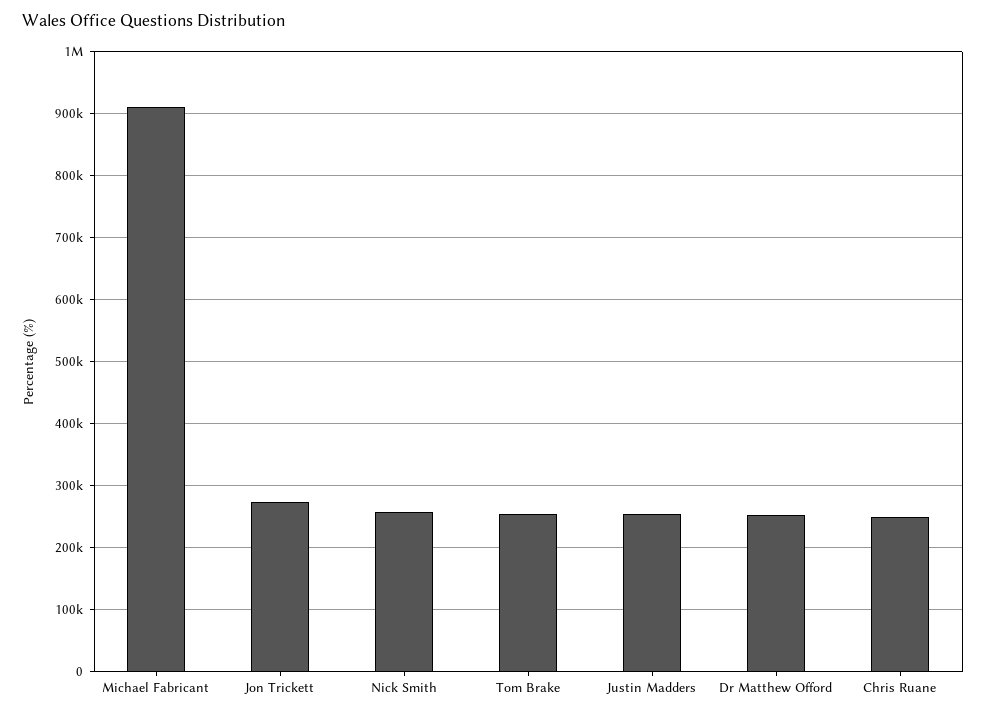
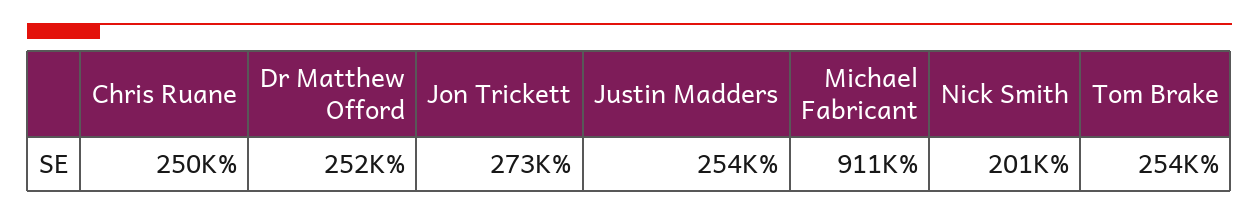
  {
    "Michael Fabricant": 911000,
    "Jon Trickett": 273000,
-   "Nick Smith": 260000,
+   "Nick Smith": 201000,
    "Tom Brake": 254000,
    "Justin Madders": 254000,
    "Dr Matthew Offord": 252000,
    "Chris Ruane": 250000
  }

